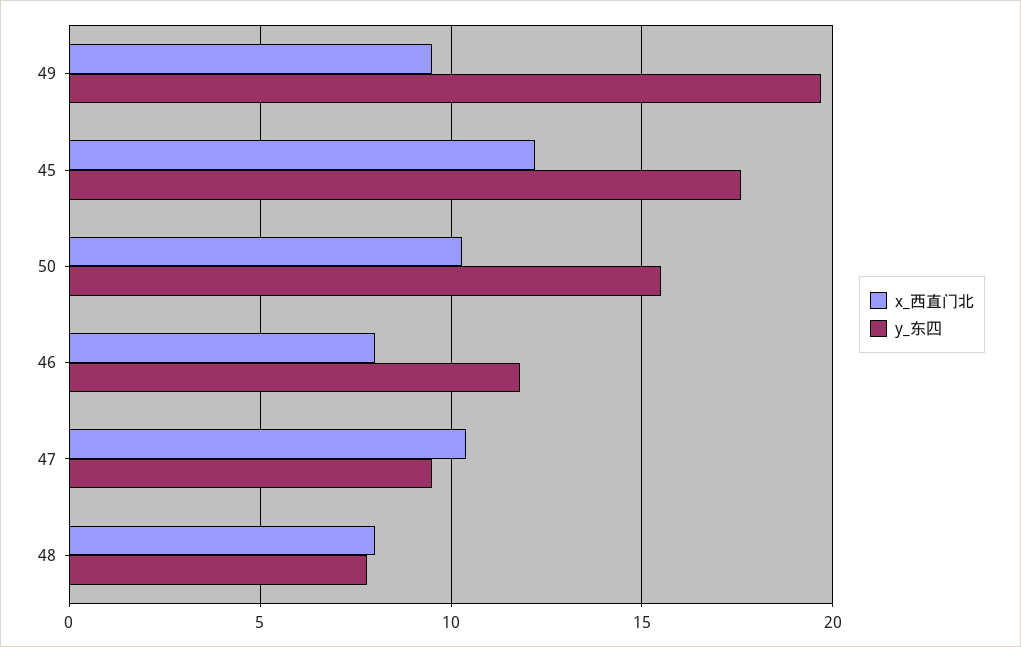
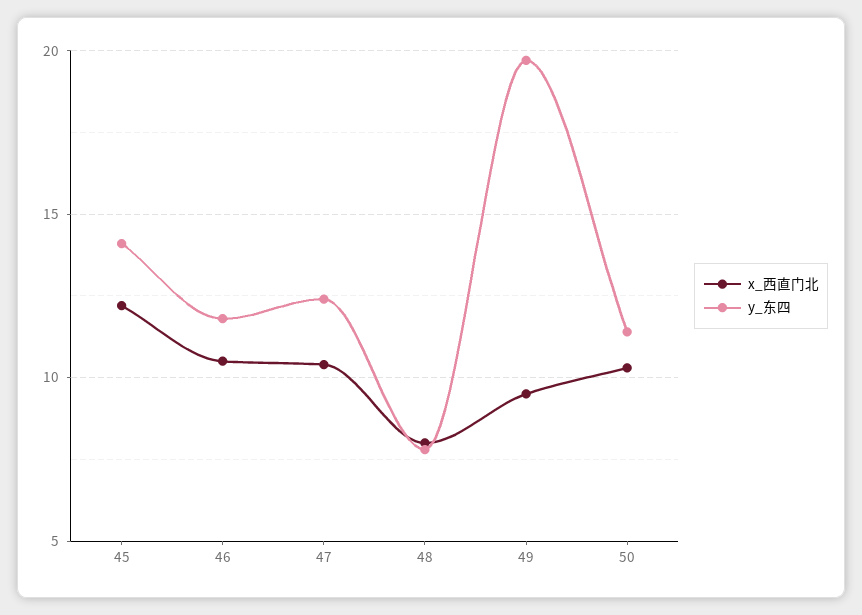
  {
    "x_西直门北": {
      "49": 9.5,
      "45": 12,
      "50": 10.5,
-     "46": 8,
+     "46": 10.5,
      "47": 10.5,
      "48": 8
    },
    "y_东四": {
      "49": 19.5,
-     "45": 17.5,
+     "45": 14,
-     "50": 15.5,
+     "50": 11.5,
      "46": 12,
-     "47": 9.5,
+     "47": 12.5,
      "48": 8
    }
  }

